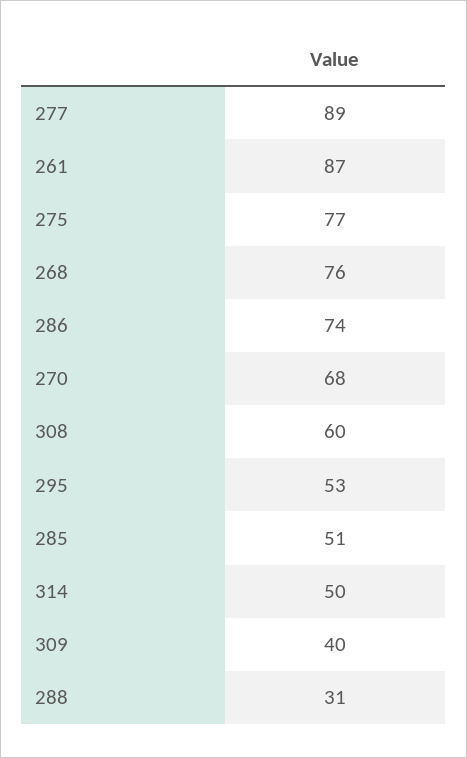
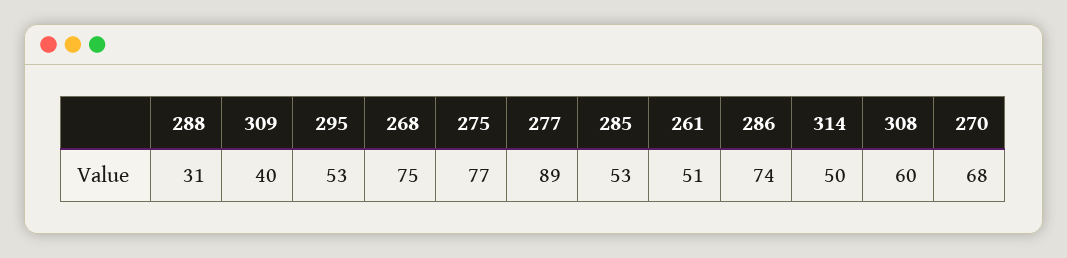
  {
    "277": 89,
-   "261": 87,
+   "261": 51,
    "275": 77,
-   "268": 76,
+   "268": 75,
    "286": 74,
    "270": 68,
    "308": 60,
    "295": 53,
-   "285": 51,
+   "285": 53,
    "314": 50,
    "309": 40,
    "288": 31
  }

